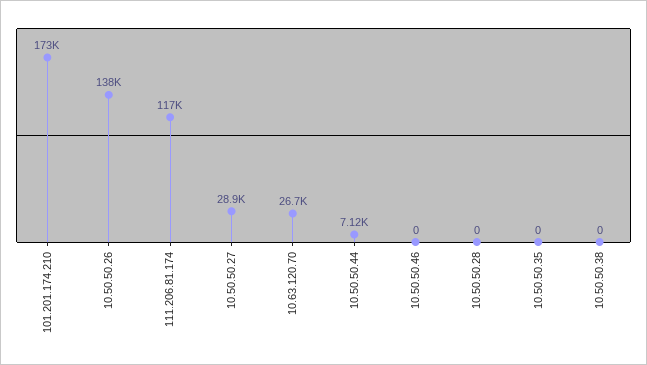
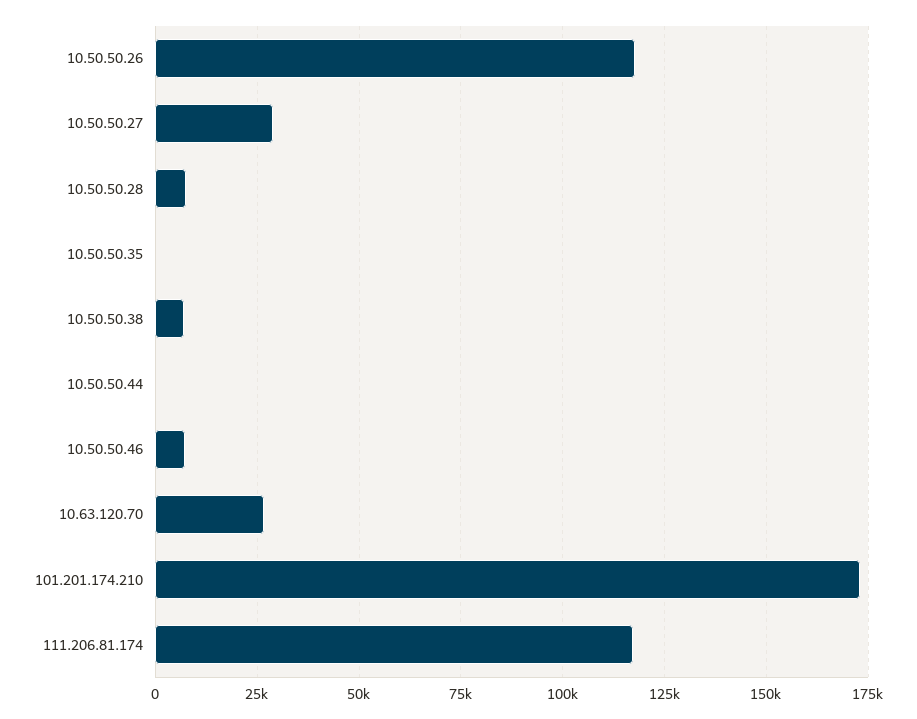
  {
    "101.201.174.210": 173000,
-   "10.50.50.26": 138000,
+   "10.50.50.26": 117500,
    "111.206.81.174": 117000,
    "10.50.50.27": 28900,
    "10.63.120.70": 26700,
-   "10.50.50.44": 7120,
+   "10.50.50.44": 0,
-   "10.50.50.46": 0,
+   "10.50.50.46": 7500,
-   "10.50.50.28": 0,
+   "10.50.50.28": 7500,
    "10.50.50.35": 0,
-   "10.50.50.38": 0
+   "10.50.50.38": 7500
  }

